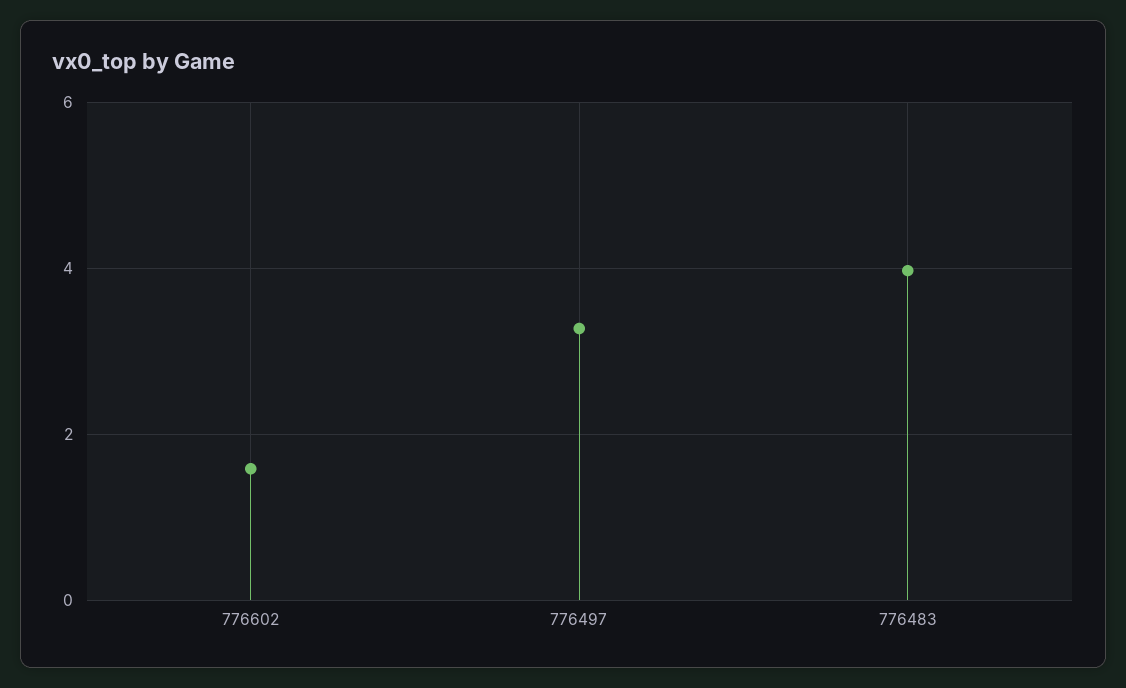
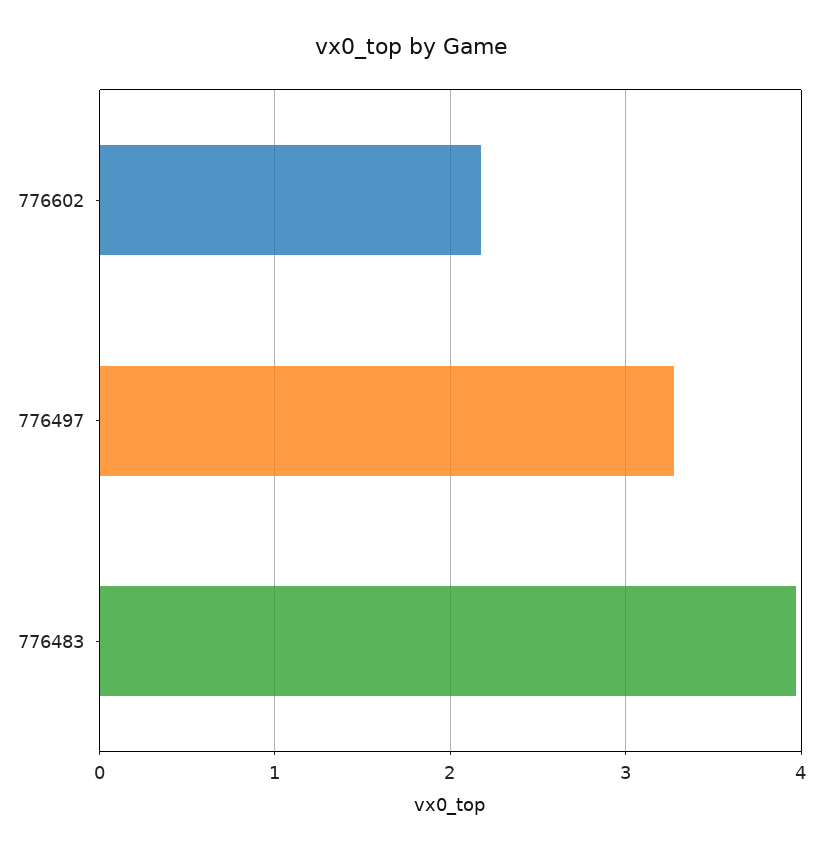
  {
-   "776602": 1.6,
+   "776602": 2.2,
    "776497": 3.3,
    "776483": 4
  }

